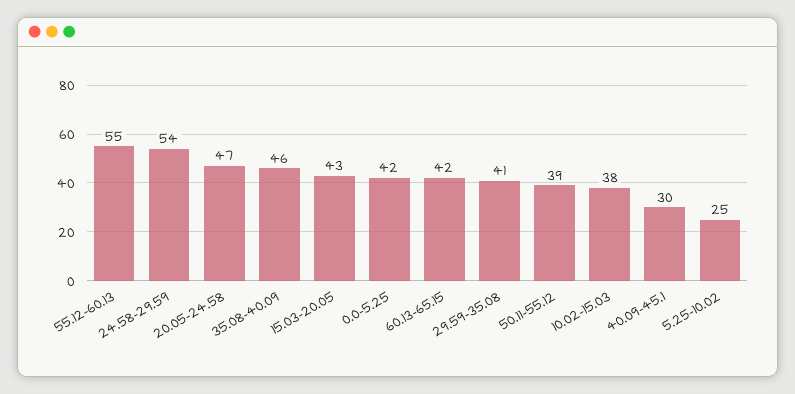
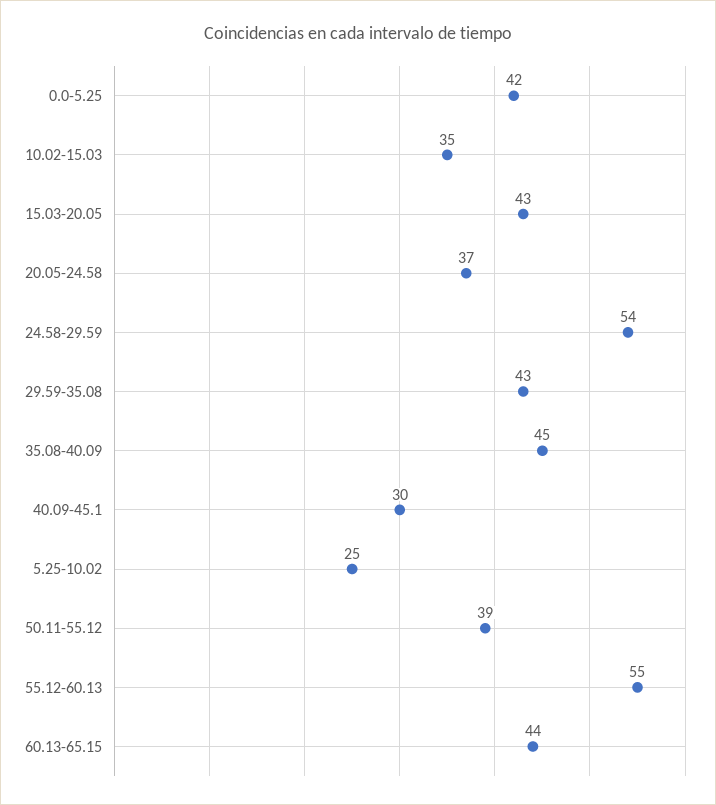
  {
    "55.12-60.13": 55,
    "24.58-29.59": 54,
-   "20.05-24.58": 47,
+   "20.05-24.58": 37,
-   "35.08-40.09": 46,
+   "35.08-40.09": 45,
    "15.03-20.05": 43,
    "0.0-5.25": 42,
-   "60.13-65.15": 42,
+   "60.13-65.15": 44,
-   "29.59-35.08": 41,
+   "29.59-35.08": 43,
    "50.11-55.12": 39,
-   "10.02-15.03": 38,
+   "10.02-15.03": 35,
    "40.09-45.1": 30,
    "5.25-10.02": 25
  }

